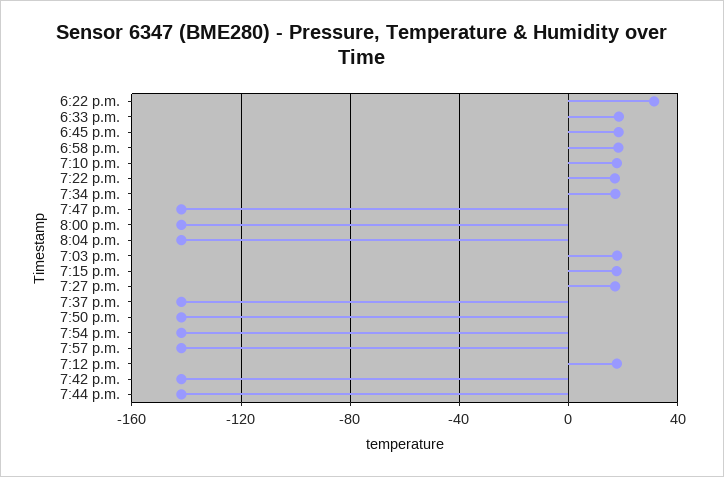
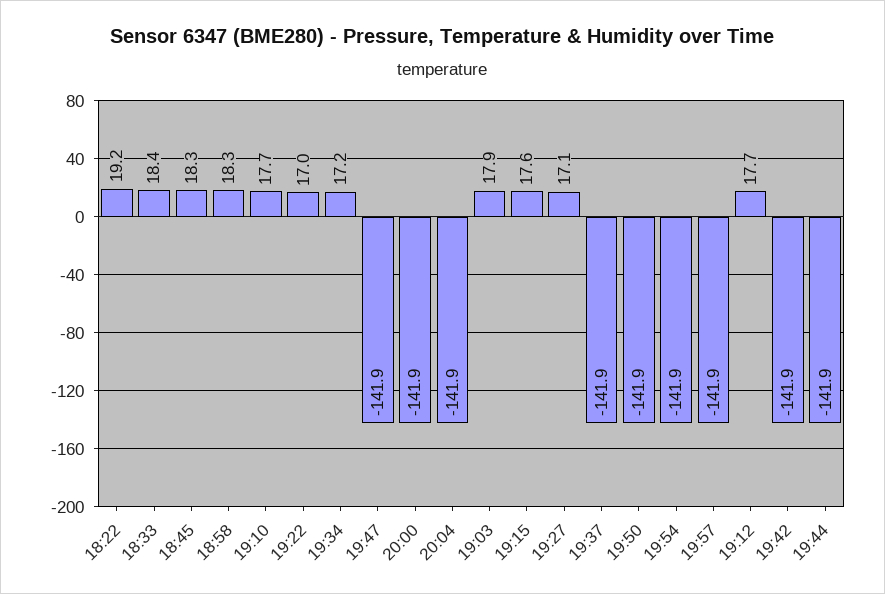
  {
-   "6:22 p.m.": 30,
+   "6:22 p.m.": 19.2,
    "6:33 p.m.": 18.4,
    "6:45 p.m.": 18.3,
    "6:58 p.m.": 18.3,
    "7:10 p.m.": 17.7,
    "7:22 p.m.": 17,
    "7:34 p.m.": 17.2,
    "7:47 p.m.": -141.9,
    "8:00 p.m.": -141.9,
    "8:04 p.m.": -141.9,
    "7:03 p.m.": 17.9,
    "7:15 p.m.": 17.6,
    "7:27 p.m.": 17.1,
    "7:37 p.m.": -141.9,
    "7:50 p.m.": -141.9,
    "7:54 p.m.": -141.9,
    "7:57 p.m.": -141.9,
    "7:12 p.m.": 17.7,
    "7:42 p.m.": -141.9,
    "7:44 p.m.": -141.9
  }

